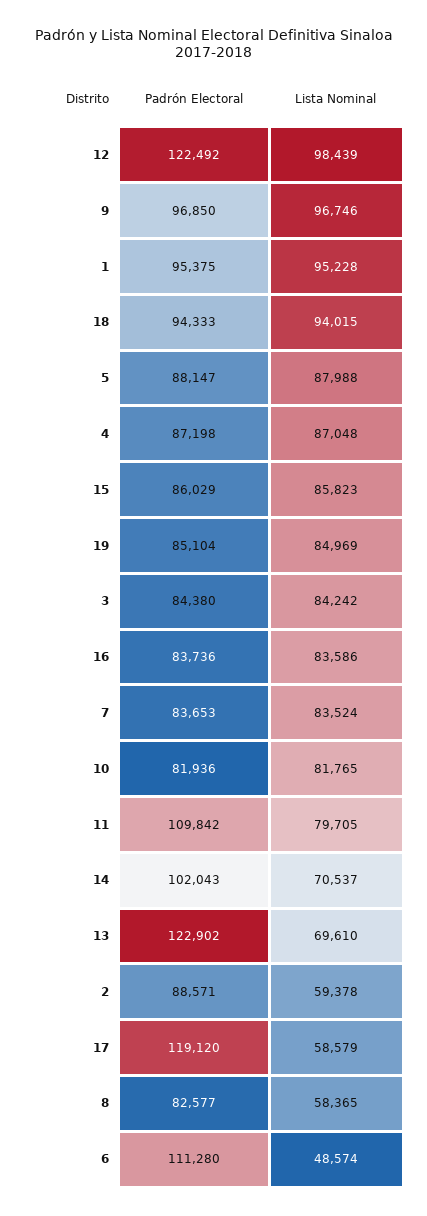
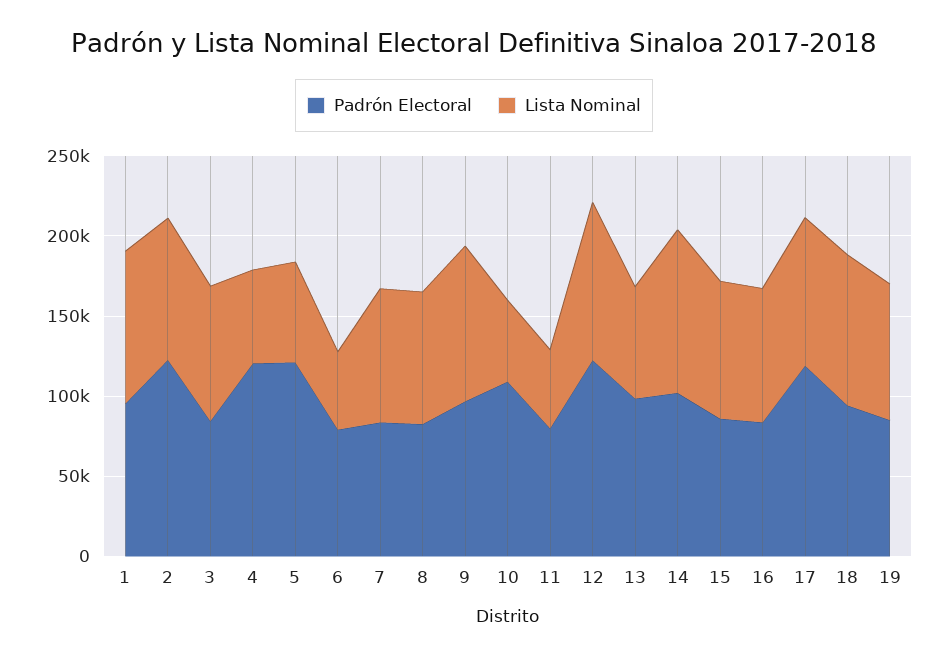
  {
    "Padrón Electoral": {
      "12": 122492,
      "9": 96850,
      "1": 95375,
      "18": 94333,
-     "5": 88147,
+     "5": 120000,
-     "4": 87198,
+     "4": 120000,
      "15": 86029,
      "19": 85104,
      "3": 84380,
      "16": 83736,
      "7": 83653,
-     "10": 81936,
+     "10": 110000,
-     "11": 109842,
+     "11": 80000,
      "14": 102043,
-     "13": 122902,
+     "13": 100000,
-     "2": 88571,
+     "2": 120000,
      "17": 119120,
      "8": 82577,
-     "6": 111280
+     "6": 80000
    },
    "Lista Nominal": {
      "12": 98439,
      "9": 96746,
      "1": 95228,
      "18": 94015,
-     "5": 87988,
+     "5": 60000,
-     "4": 87048,
+     "4": 60000,
      "15": 85823,
      "19": 84969,
      "3": 84242,
      "16": 83586,
      "7": 83524,
-     "10": 81765,
+     "10": 50000,
-     "11": 79705,
+     "11": 50000,
-     "14": 70537,
+     "14": 100000,
      "13": 69610,
-     "2": 59378,
+     "2": 90000,
-     "17": 58579,
+     "17": 90000,
-     "8": 58365,
+     "8": 80000,
      "6": 48574
    }
  }

